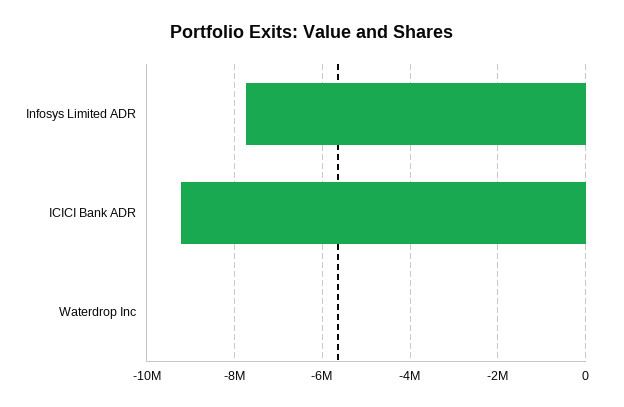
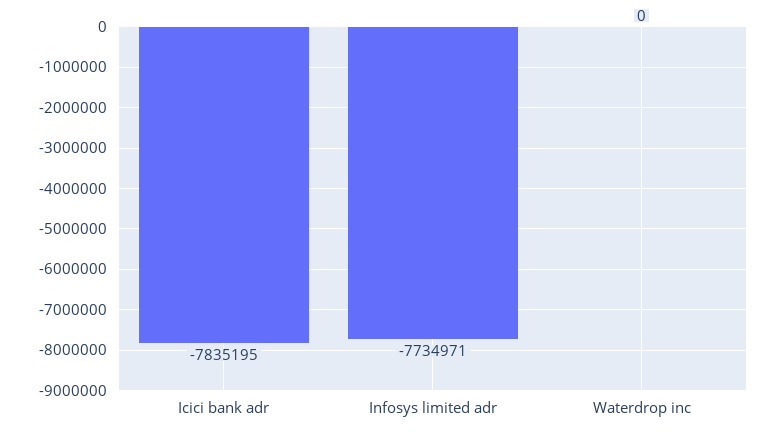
  {
    "Infosys Limited ADR": -7734971,
-   "ICICI Bank ADR": -9200000,
+   "ICICI Bank ADR": -7835195,
    "Waterdrop Inc": 0
  }

